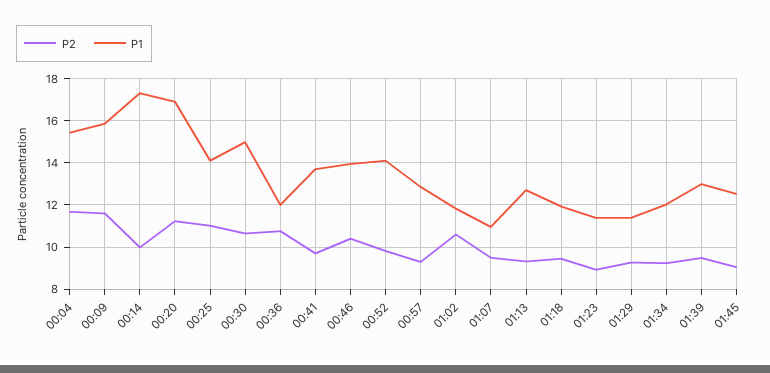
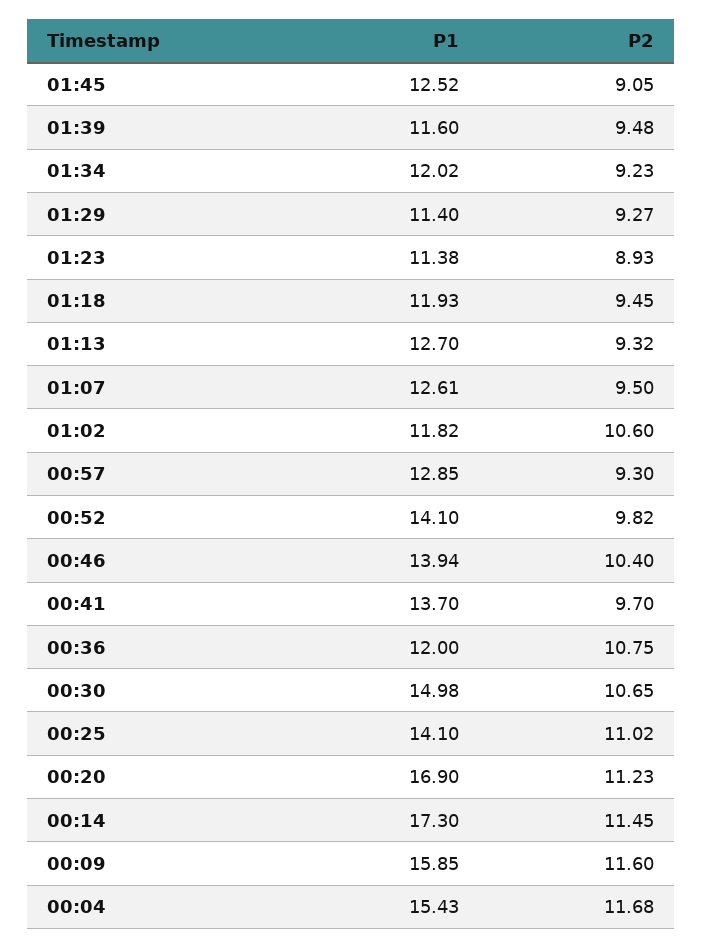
  {
    "P2": {
      "00:04": 11.68,
      "00:09": 11.6,
-     "00:14": 10,
+     "00:14": 11.45,
      "00:20": 11.23,
      "00:25": 11.02,
      "00:30": 10.65,
      "00:36": 10.75,
      "00:41": 9.7,
      "00:46": 10.4,
      "00:52": 9.82,
      "00:57": 9.3,
      "01:02": 10.6,
      "01:07": 9.5,
      "01:13": 9.32,
      "01:18": 9.45,
      "01:23": 8.93,
      "01:29": 9.27,
      "01:34": 9.23,
      "01:39": 9.48,
      "01:45": 9.05
    },
    "P1": {
      "00:04": 15.43,
      "00:09": 15.85,
      "00:14": 17.3,
      "00:20": 16.9,
      "00:25": 14.1,
      "00:30": 14.98,
      "00:36": 12,
      "00:41": 13.7,
      "00:46": 13.94,
      "00:52": 14.1,
      "00:57": 12.85,
      "01:02": 11.82,
-     "01:07": 11,
+     "01:07": 12.61,
      "01:13": 12.7,
      "01:18": 11.93,
      "01:23": 11.38,
      "01:29": 11.4,
      "01:34": 12.02,
-     "01:39": 13,
+     "01:39": 11.6,
      "01:45": 12.52
    }
  }

